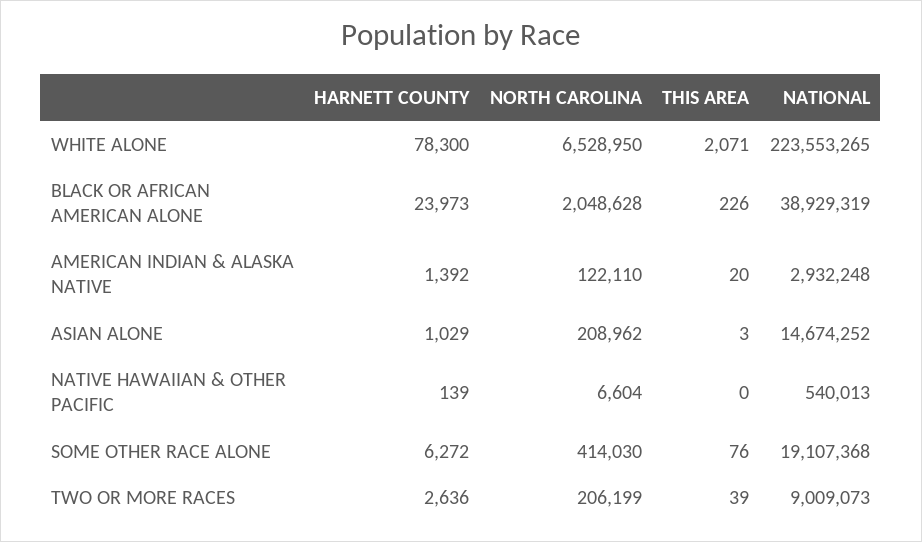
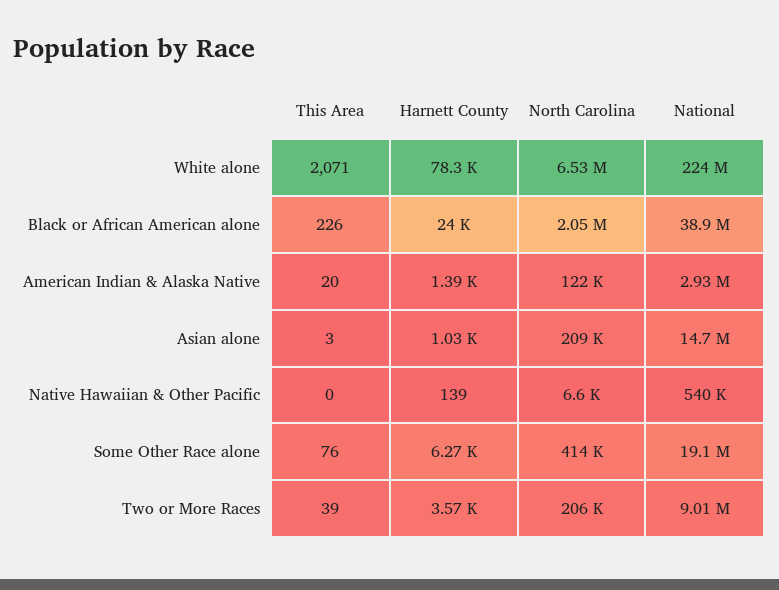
  {
    "HARNETT COUNTY": {
      "WHITE ALONE": 78300,
      "BLACK OR AFRICAN AMERICAN ALONE": 23973,
      "AMERICAN INDIAN & ALASKA NATIVE": 1392,
      "ASIAN ALONE": 1029,
      "NATIVE HAWAIIAN & OTHER PACIFIC": 139,
      "SOME OTHER RACE ALONE": 6272,
-     "TWO OR MORE RACES": 2636
+     "TWO OR MORE RACES": 3570
    },
    "NORTH CAROLINA": {
      "WHITE ALONE": 6528950,
      "BLACK OR AFRICAN AMERICAN ALONE": 2048628,
      "AMERICAN INDIAN & ALASKA NATIVE": 122110,
      "ASIAN ALONE": 208962,
      "NATIVE HAWAIIAN & OTHER PACIFIC": 6604,
      "SOME OTHER RACE ALONE": 414030,
      "TWO OR MORE RACES": 206199
    },
    "THIS AREA": {
      "WHITE ALONE": 2071,
      "BLACK OR AFRICAN AMERICAN ALONE": 226,
      "AMERICAN INDIAN & ALASKA NATIVE": 20,
      "ASIAN ALONE": 3,
      "NATIVE HAWAIIAN & OTHER PACIFIC": 0,
      "SOME OTHER RACE ALONE": 76,
      "TWO OR MORE RACES": 39
    },
    "NATIONAL": {
      "WHITE ALONE": 223553265,
      "BLACK OR AFRICAN AMERICAN ALONE": 38929319,
      "AMERICAN INDIAN & ALASKA NATIVE": 2932248,
      "ASIAN ALONE": 14674252,
      "NATIVE HAWAIIAN & OTHER PACIFIC": 540013,
      "SOME OTHER RACE ALONE": 19107368,
      "TWO OR MORE RACES": 9009073
    }
  }

